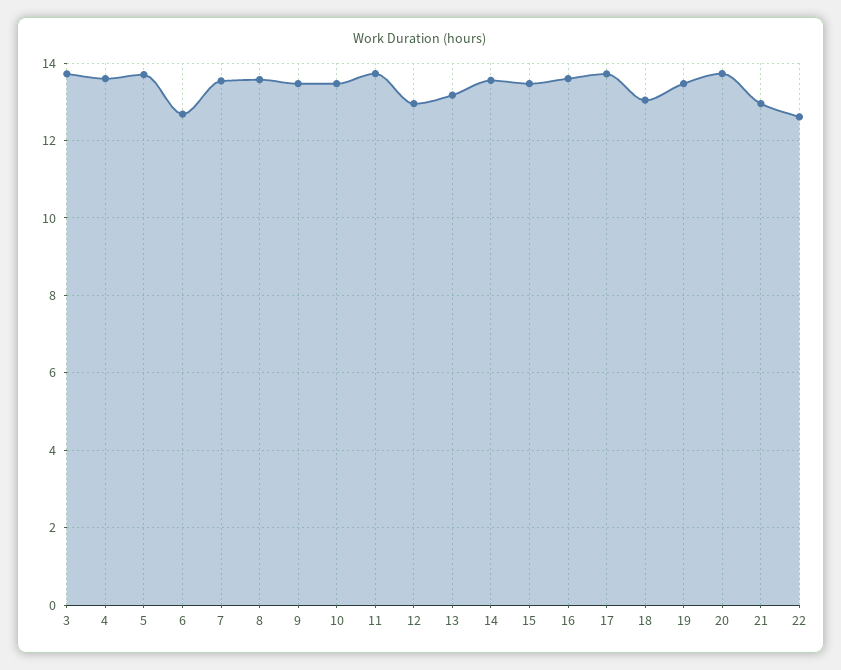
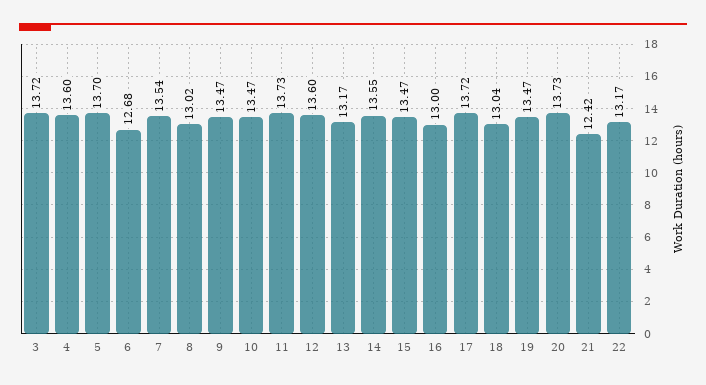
  {
    "3": 13.72,
    "4": 13.6,
    "5": 13.7,
    "6": 12.68,
    "7": 13.54,
-   "8": 13.6,
+   "8": 13.02,
    "9": 13.47,
    "10": 13.47,
    "11": 13.73,
-   "12": 13,
+   "12": 13.6,
    "13": 13.17,
    "14": 13.55,
    "15": 13.47,
-   "16": 13.6,
+   "16": 13,
    "17": 13.72,
    "18": 13.04,
    "19": 13.47,
    "20": 13.73,
-   "21": 13,
+   "21": 12.42,
-   "22": 12.6
+   "22": 13.17
  }

